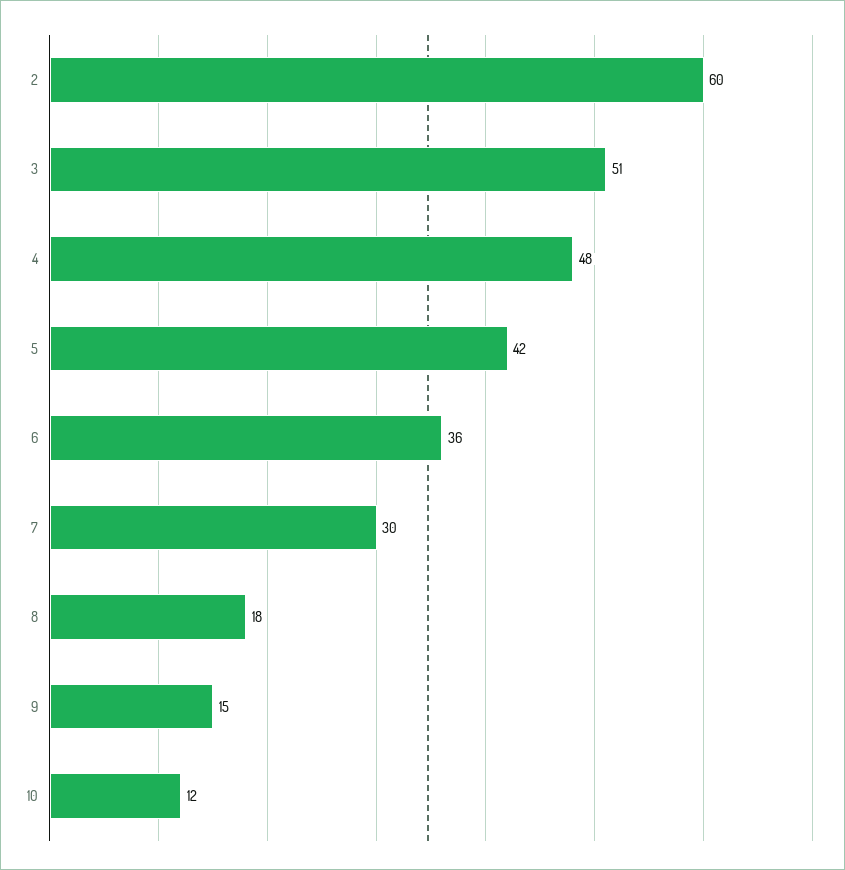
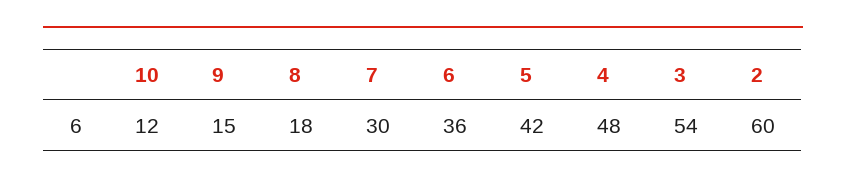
  {
    "2": 60,
-   "3": 51,
+   "3": 54,
    "4": 48,
    "5": 42,
    "6": 36,
    "7": 30,
    "8": 18,
    "9": 15,
    "10": 12
  }

